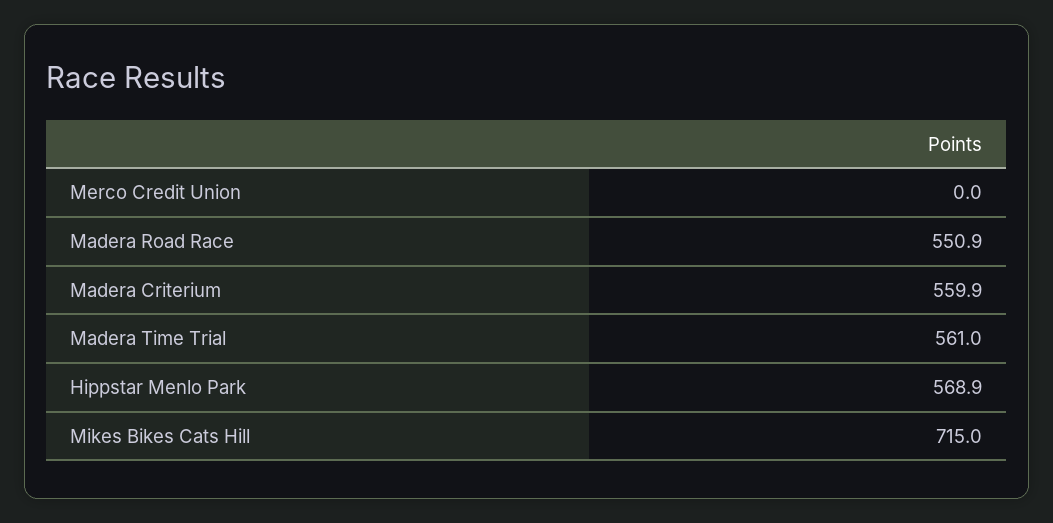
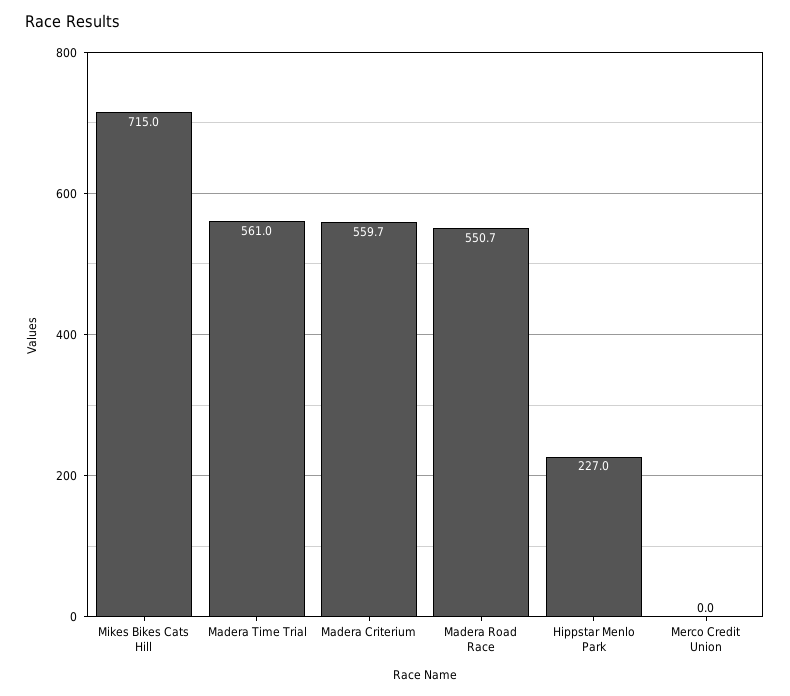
  {
    "Merco Credit Union": 0,
-   "Madera Road Race": 550.9,
+   "Madera Road Race": 550.7,
-   "Madera Criterium": 559.9,
+   "Madera Criterium": 559.7,
    "Madera Time Trial": 561,
-   "Hippstar Menlo Park": 568.9,
+   "Hippstar Menlo Park": 227,
    "Mikes Bikes Cats Hill": 715
  }

